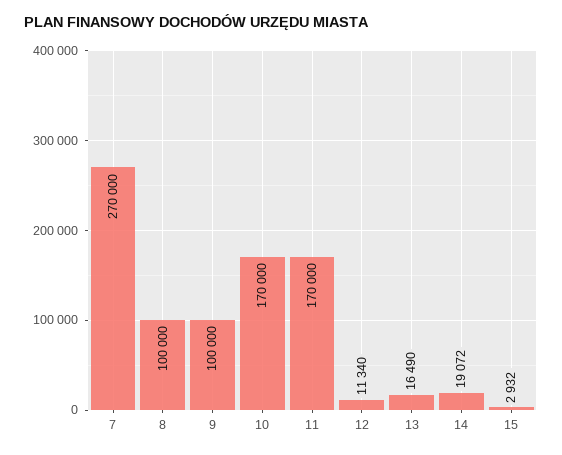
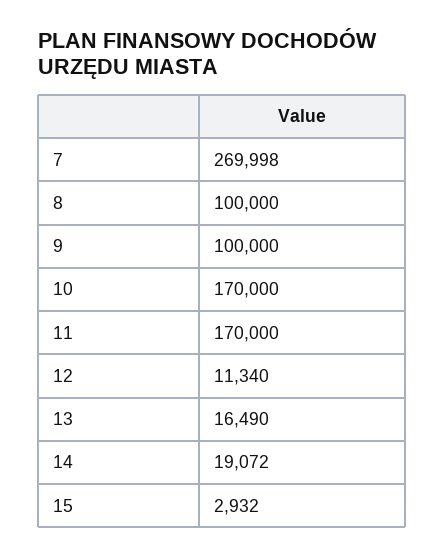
  {
-   "7": 270000,
+   "7": 269998,
    "8": 100000,
    "9": 100000,
    "10": 170000,
    "11": 170000,
    "12": 11340,
    "13": 16490,
    "14": 19072,
    "15": 2932
  }

